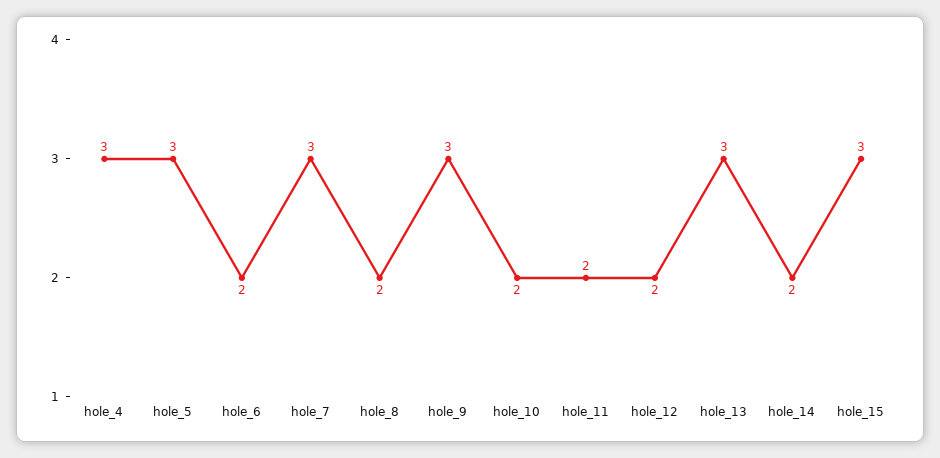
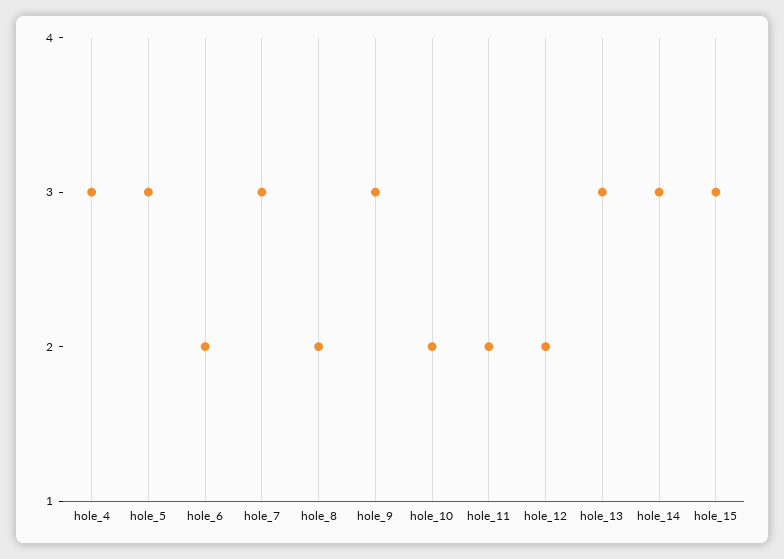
  {
    "hole_4": 3,
    "hole_5": 3,
    "hole_6": 2,
    "hole_7": 3,
    "hole_8": 2,
    "hole_9": 3,
    "hole_10": 2,
    "hole_11": 2,
    "hole_12": 2,
    "hole_13": 3,
-   "hole_14": 2,
+   "hole_14": 3,
    "hole_15": 3
  }

